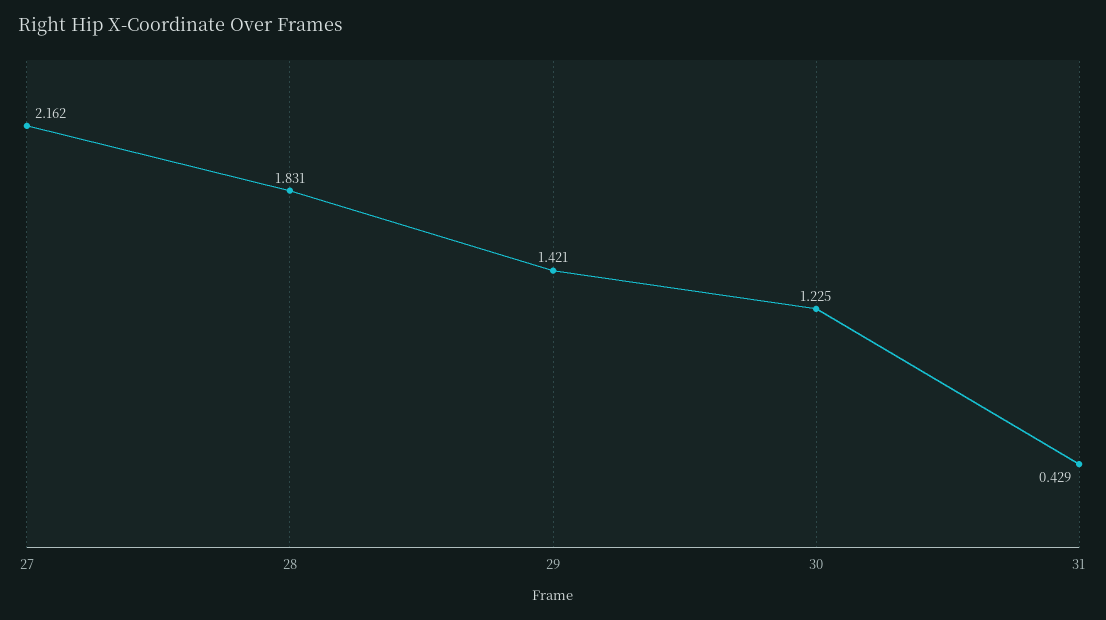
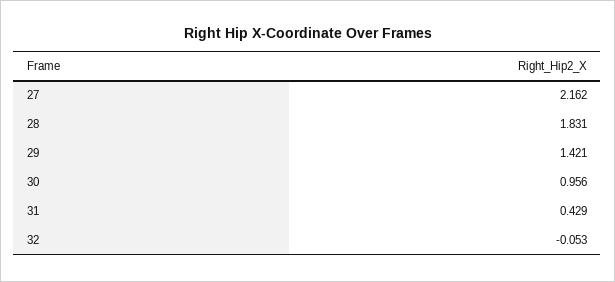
  {
    "27": 2.162,
    "28": 1.831,
    "29": 1.421,
-   "30": 1.225,
+   "30": 0.956,
-   "31": 0.429
+   "31": 0.429,
+   "32": -0.053
  }

